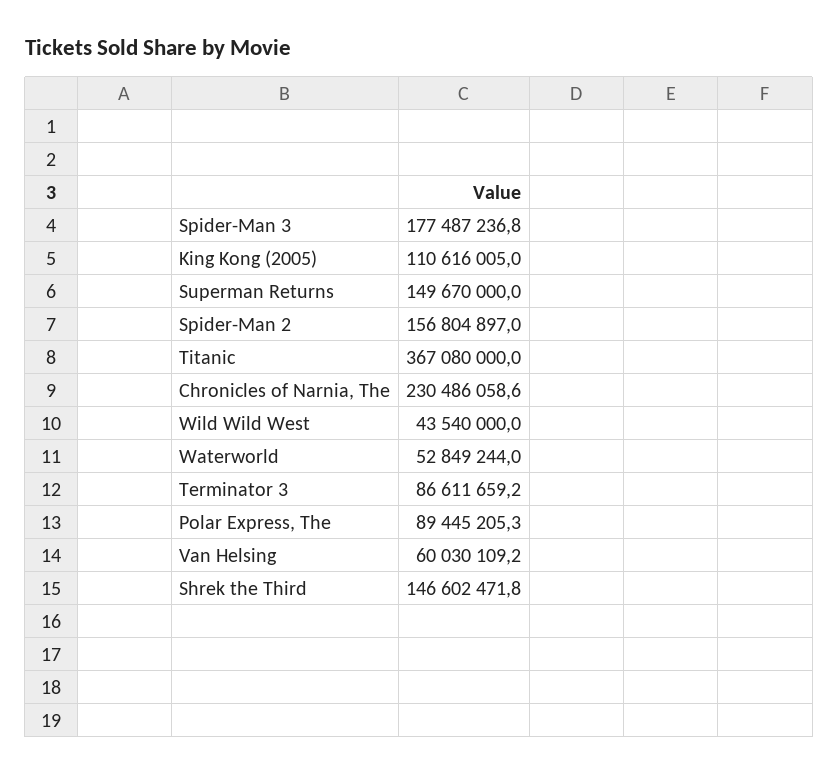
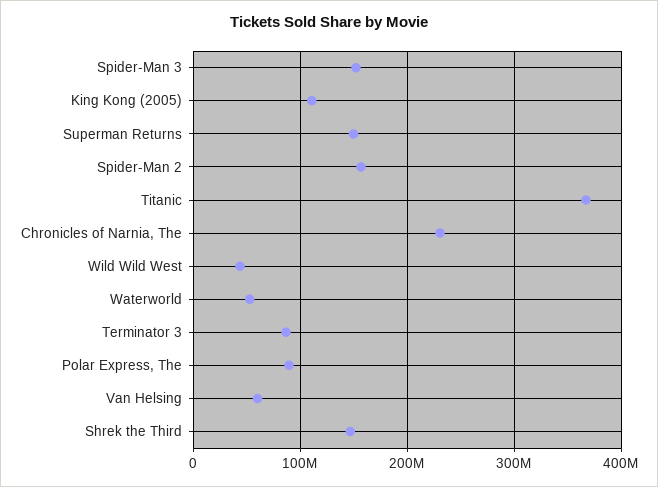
  {
-   "Spider-Man 3": 177487236.8,
+   "Spider-Man 3": 150000000,
    "King Kong (2005)": 110616005,
    "Superman Returns": 149670000,
    "Spider-Man 2": 156804897,
    "Titanic": 367080000,
    "Chronicles of Narnia, The": 230486058.6,
    "Wild Wild West": 43540000,
    "Waterworld": 52849244,
    "Terminator 3": 86611659.2,
    "Polar Express, The": 89445205.3,
    "Van Helsing": 60030109.2,
    "Shrek the Third": 146602471.8
  }

